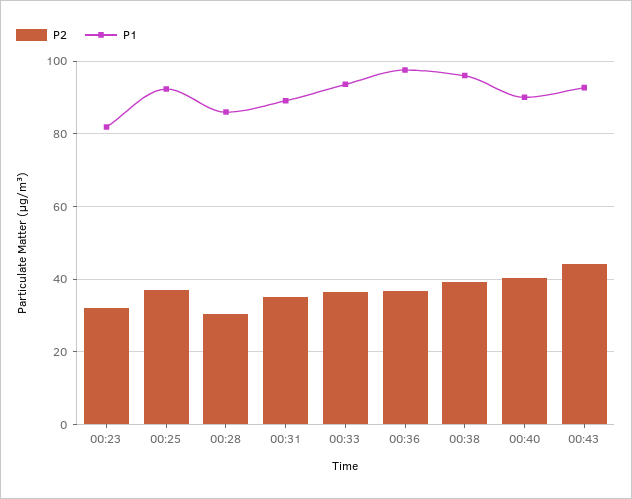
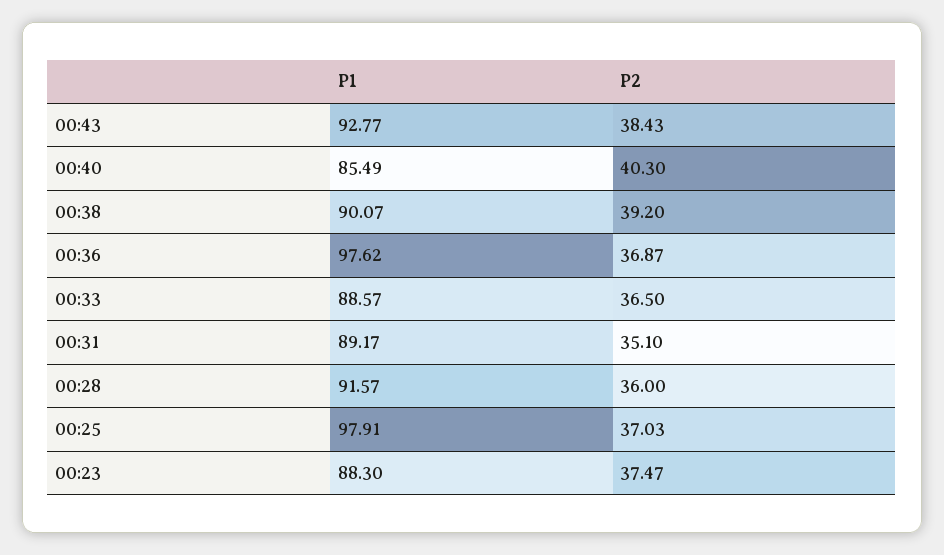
  {
    "P2": {
-     "00:23": 32,
+     "00:23": 37.47,
      "00:25": 37.03,
-     "00:28": 30,
+     "00:28": 36,
      "00:31": 35.1,
      "00:33": 36.5,
      "00:36": 36.87,
      "00:38": 39.2,
      "00:40": 40.3,
-     "00:43": 44
+     "00:43": 38.43
    },
    "P1": {
-     "00:23": 82,
+     "00:23": 88.3,
-     "00:25": 92,
+     "00:25": 97.91,
-     "00:28": 86,
+     "00:28": 91.57,
      "00:31": 89.17,
-     "00:33": 94,
+     "00:33": 88.57,
      "00:36": 97.62,
-     "00:38": 96,
+     "00:38": 90.07,
-     "00:40": 90,
+     "00:40": 85.49,
      "00:43": 92.77
    }
  }

